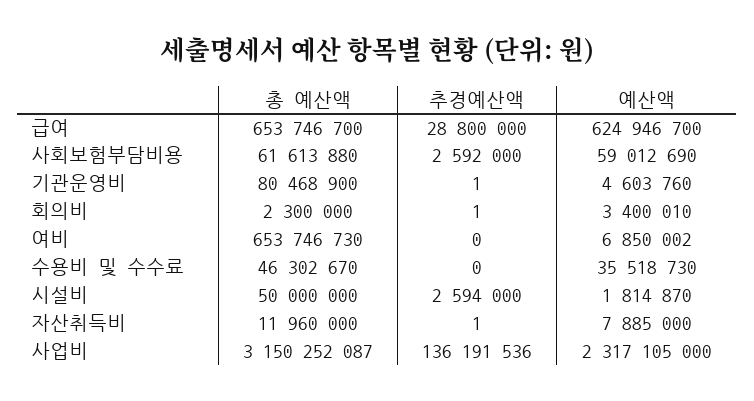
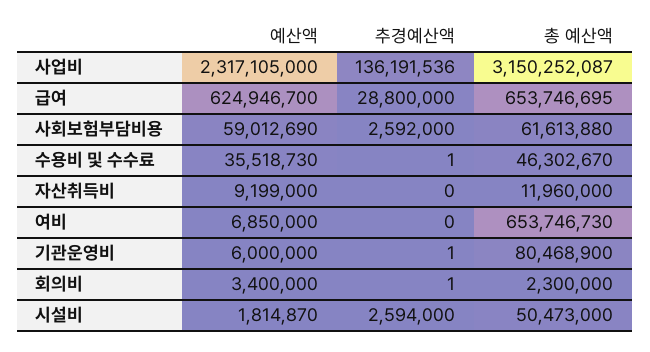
  {
    "총 예산액": {
-     "급여": 653746700,
+     "급여": 653746695,
      "사회보험부담비용": 61613880,
      "기관운영비": 80468900,
      "회의비": 2300000,
      "여비": 653746730,
      "수용비 및 수수료": 46302670,
-     "시설비": 50000000,
+     "시설비": 50473000,
      "자산취득비": 11960000,
      "사업비": 3150252087
    },
    "추경예산액": {
      "급여": 28800000,
      "사회보험부담비용": 2592000,
      "기관운영비": 1,
      "회의비": 1,
      "여비": 0,
-     "수용비 및 수수료": 0,
+     "수용비 및 수수료": 1,
      "시설비": 2594000,
-     "자산취득비": 1,
+     "자산취득비": 0,
      "사업비": 136191536
    },
    "예산액": {
      "급여": 624946700,
      "사회보험부담비용": 59012690,
-     "기관운영비": 4603760,
+     "기관운영비": 6000000,
-     "회의비": 3400010,
+     "회의비": 3400000,
-     "여비": 6850002,
+     "여비": 6850000,
      "수용비 및 수수료": 35518730,
      "시설비": 1814870,
-     "자산취득비": 7885000,
+     "자산취득비": 9199000,
      "사업비": 2317105000
    }
  }

